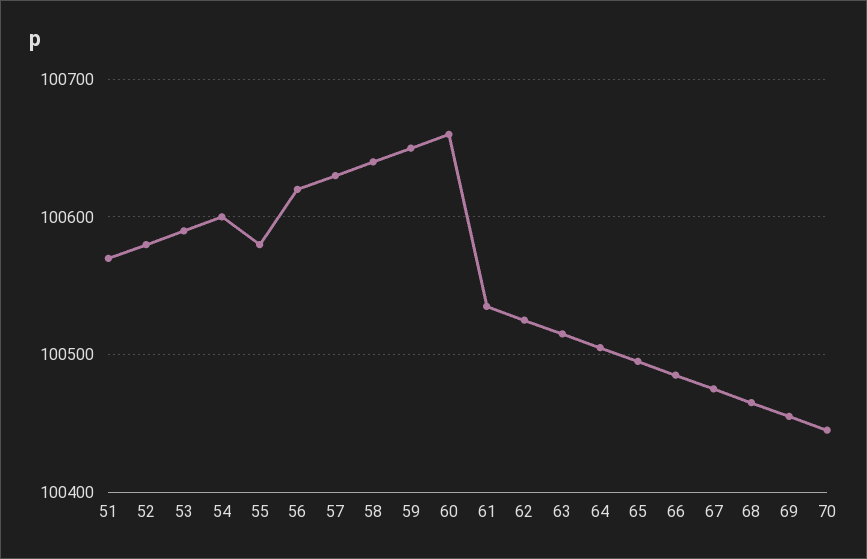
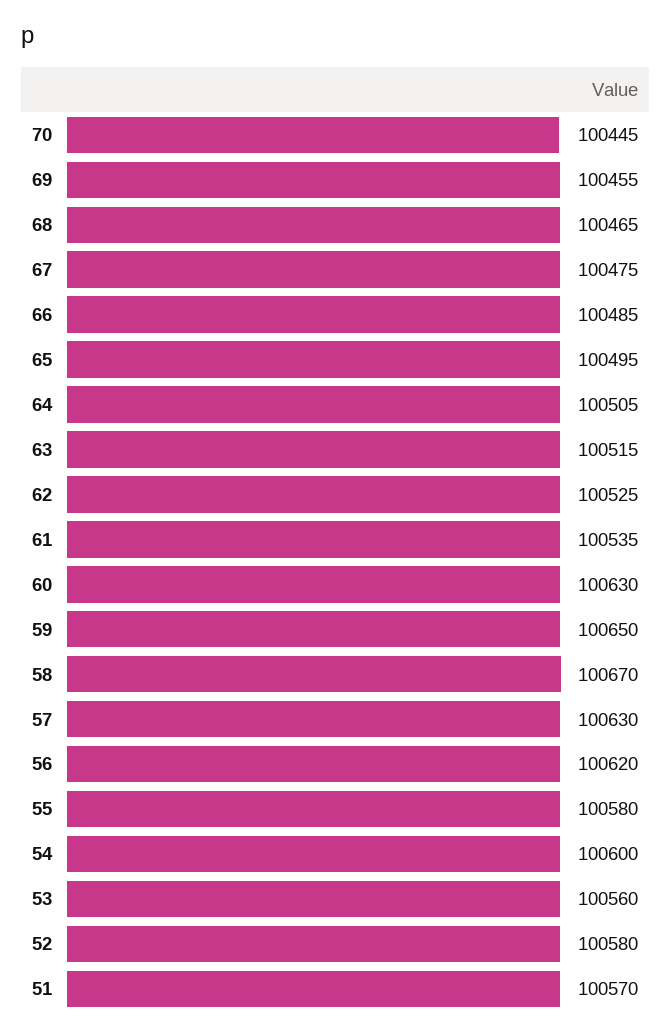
  {
    "51": 100570,
    "52": 100580,
-   "53": 100590,
+   "53": 100560,
    "54": 100600,
    "55": 100580,
    "56": 100620,
    "57": 100630,
-   "58": 100640,
+   "58": 100670,
    "59": 100650,
-   "60": 100660,
+   "60": 100630,
    "61": 100535,
    "62": 100525,
    "63": 100515,
    "64": 100505,
    "65": 100495,
    "66": 100485,
    "67": 100475,
    "68": 100465,
    "69": 100455,
    "70": 100445
  }

